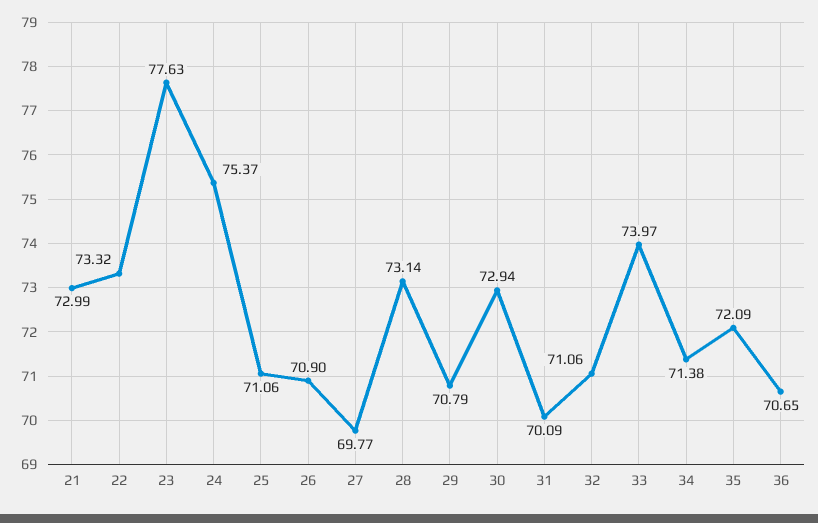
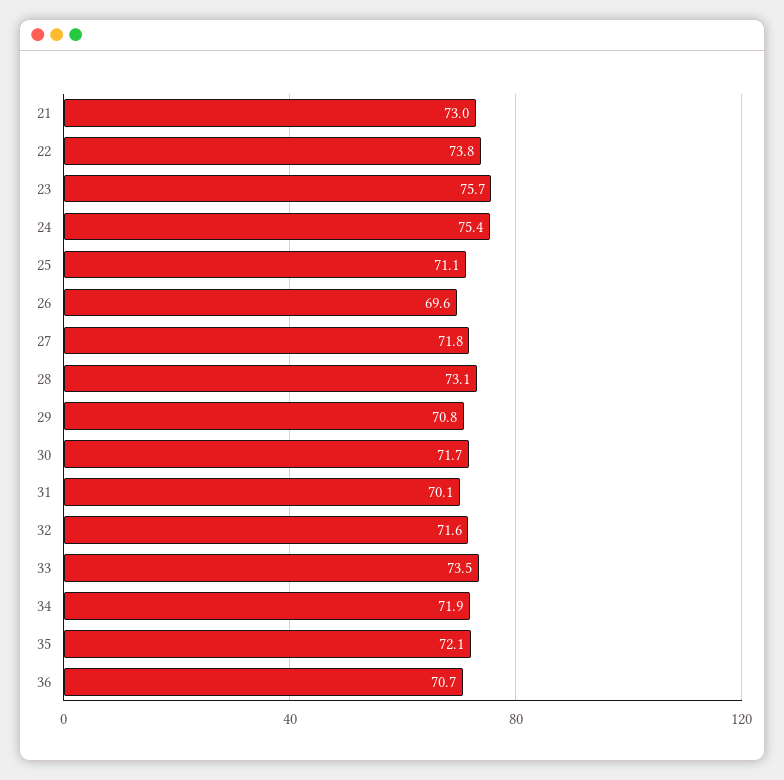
  {
    "21": 72.99,
-   "22": 73.32,
+   "22": 73.8,
-   "23": 77.63,
+   "23": 75.7,
    "24": 75.37,
    "25": 71.06,
-   "26": 70.9,
+   "26": 69.6,
-   "27": 69.77,
+   "27": 71.8,
    "28": 73.14,
    "29": 70.79,
-   "30": 72.94,
+   "30": 71.7,
    "31": 70.09,
-   "32": 71.06,
+   "32": 71.6,
-   "33": 73.97,
+   "33": 73.5,
-   "34": 71.38,
+   "34": 71.9,
    "35": 72.09,
    "36": 70.65
  }

